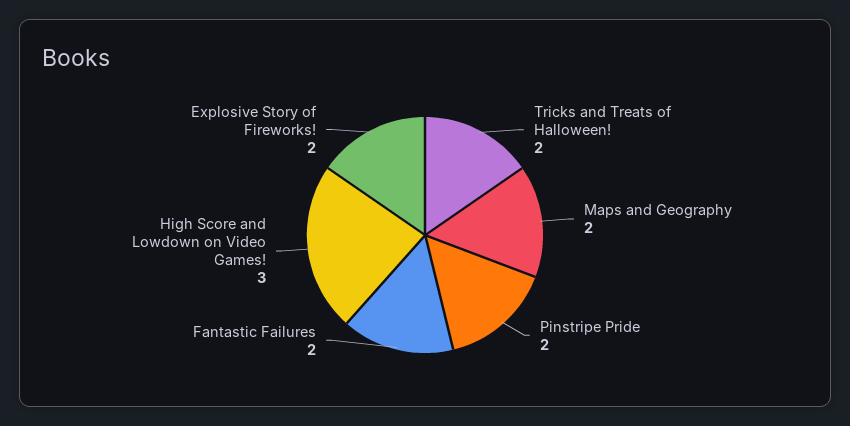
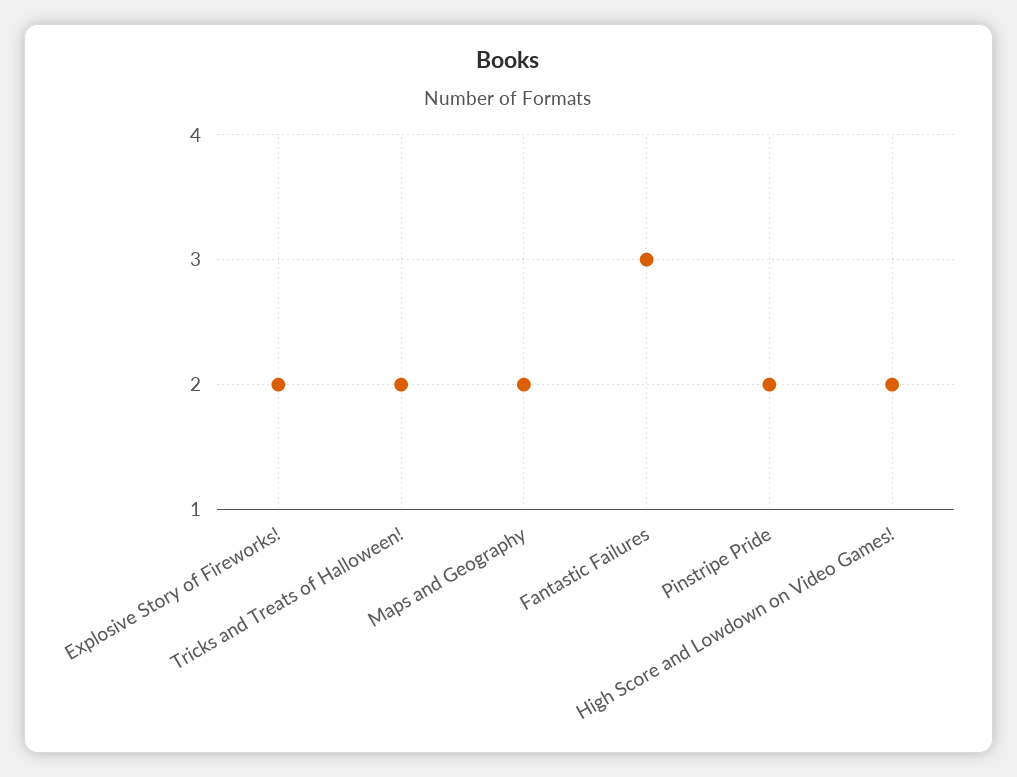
  {
    "Tricks and Treats of Halloween!": 2,
    "Maps and Geography": 2,
    "Pinstripe Pride": 2,
-   "Fantastic Failures": 2,
+   "Fantastic Failures": 3,
-   "High Score and Lowdown on Video Games!": 3,
+   "High Score and Lowdown on Video Games!": 2,
    "Explosive Story of Fireworks!": 2
  }

